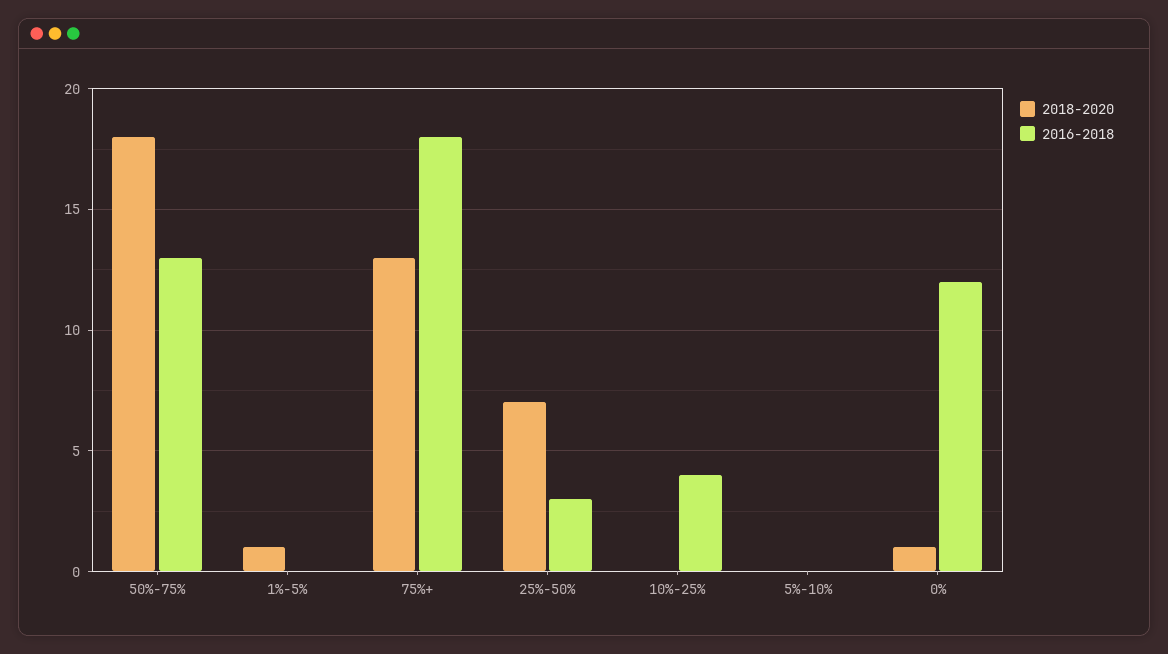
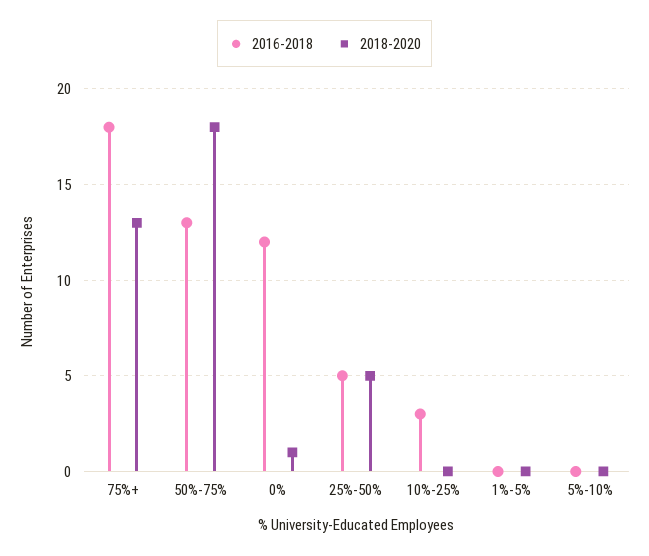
  {
    "2018-2020": {
      "50%-75%": 18,
-     "1%-5%": 1,
+     "1%-5%": 0,
      "75%+": 13,
-     "25%-50%": 7,
+     "25%-50%": 5,
      "10%-25%": 0,
      "5%-10%": 0,
      "0%": 1
    },
    "2016-2018": {
      "50%-75%": 13,
      "1%-5%": 0,
      "75%+": 18,
-     "25%-50%": 3,
+     "25%-50%": 5,
-     "10%-25%": 4,
+     "10%-25%": 3,
      "5%-10%": 0,
      "0%": 12
    }
  }

